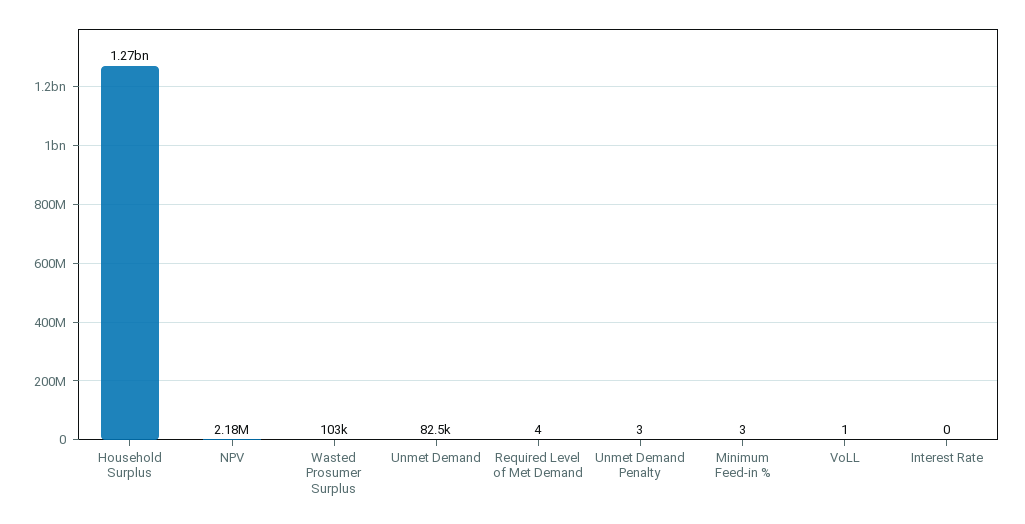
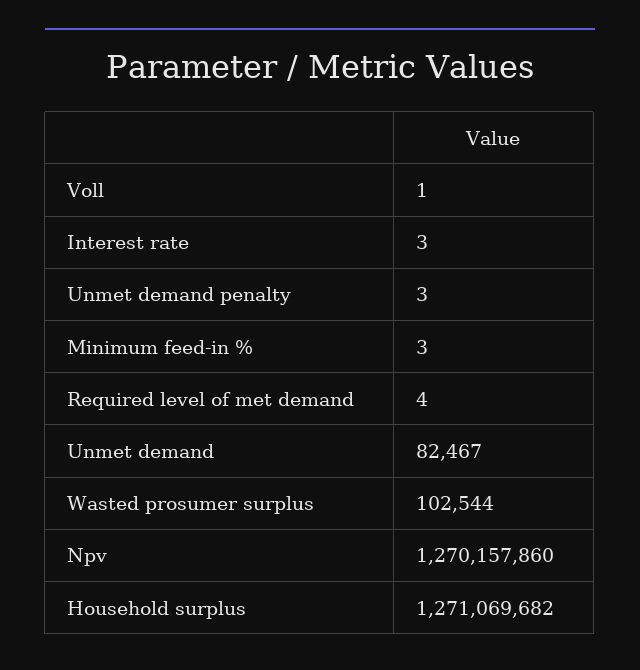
  {
    "Household Surplus": 1271069682,
-   "NPV": 2180000,
+   "NPV": 1270157860,
    "Wasted Prosumer Surplus": 102544,
    "Unmet Demand": 82467,
    "Required Level of Met Demand": 4,
    "Unmet Demand Penalty": 3,
    "Minimum Feed-in %": 3,
    "VoLL": 1,
-   "Interest Rate": 0
+   "Interest Rate": 3
  }

